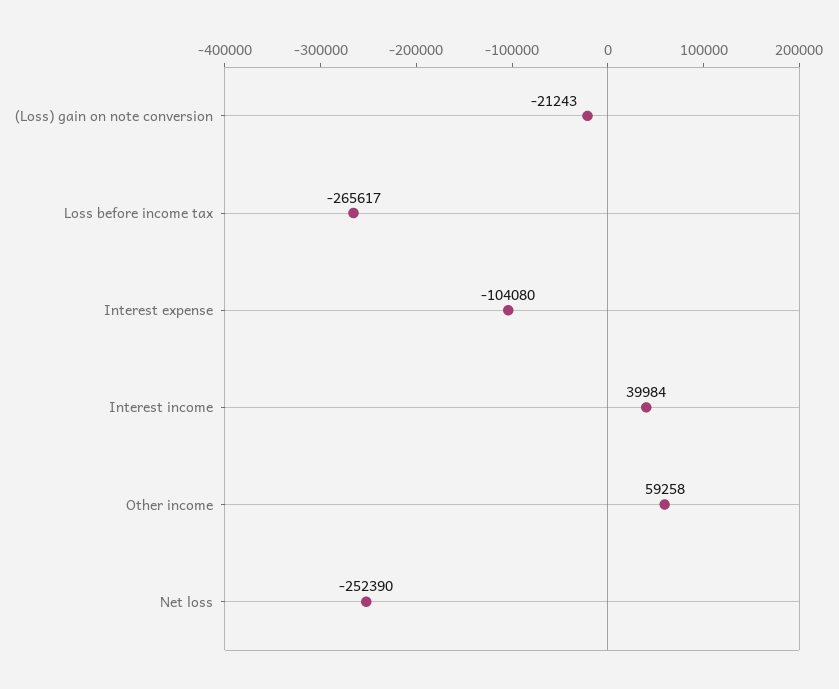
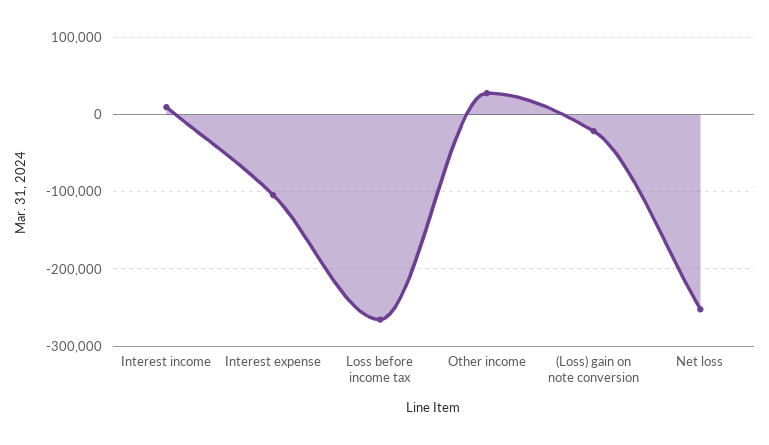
  {
    "(Loss) gain on note conversion": -21243,
    "Loss before income tax": -265617,
    "Interest expense": -104080,
-   "Interest income": 39984,
+   "Interest income": 10000,
-   "Other income": 59258,
+   "Other income": 30000,
    "Net loss": -252390
  }

